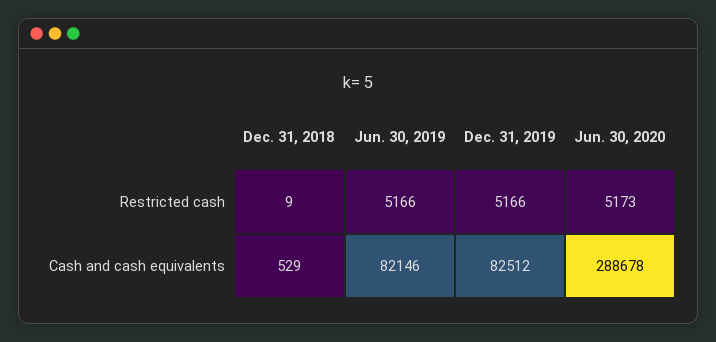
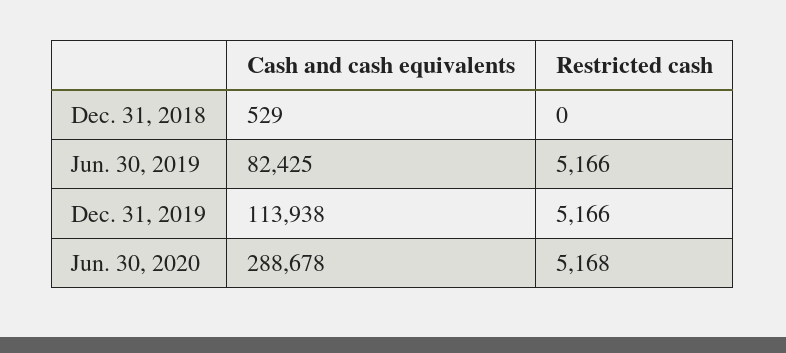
  {
    "Dec. 31, 2018": {
-     "Restricted cash": 9,
+     "Restricted cash": 0,
      "Cash and cash equivalents": 529
    },
    "Jun. 30, 2019": {
      "Restricted cash": 5166,
-     "Cash and cash equivalents": 82146
+     "Cash and cash equivalents": 82425
    },
    "Dec. 31, 2019": {
      "Restricted cash": 5166,
-     "Cash and cash equivalents": 82512
+     "Cash and cash equivalents": 113938
    },
    "Jun. 30, 2020": {
-     "Restricted cash": 5173,
+     "Restricted cash": 5168,
      "Cash and cash equivalents": 288678
    }
  }

